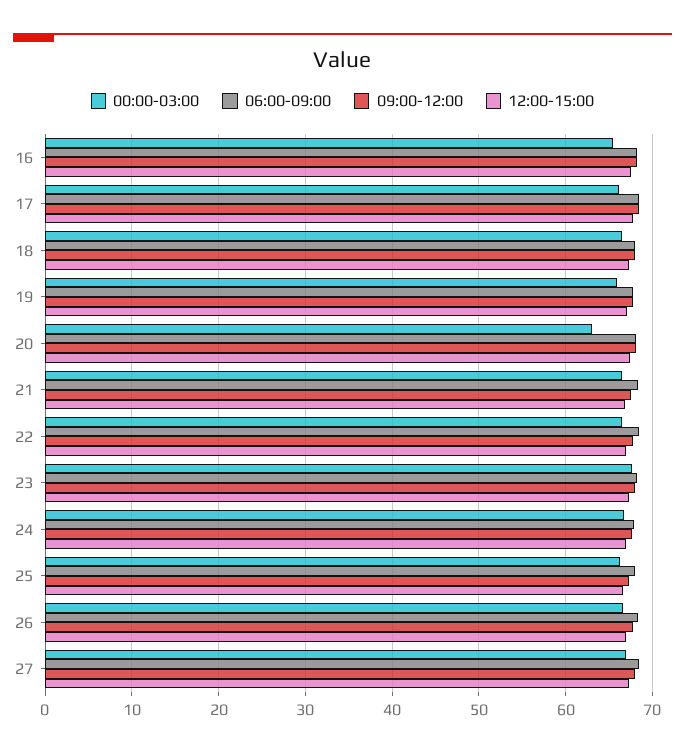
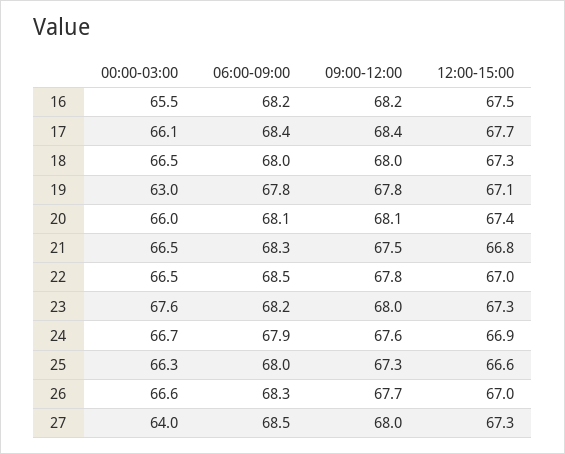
  {
    "00:00-03:00": {
      "16": 65.5,
      "17": 66.1,
      "18": 66.5,
-     "19": 66,
+     "19": 63,
-     "20": 63,
+     "20": 66,
      "21": 66.5,
      "22": 66.5,
      "23": 67.6,
      "24": 66.7,
      "25": 66.3,
      "26": 66.6,
-     "27": 67
+     "27": 64
    },
    "06:00-09:00": {
      "16": 68.2,
      "17": 68.4,
      "18": 68,
      "19": 67.8,
      "20": 68.1,
      "21": 68.3,
      "22": 68.5,
      "23": 68.2,
      "24": 67.9,
      "25": 68,
      "26": 68.3,
      "27": 68.5
    },
    "09:00-12:00": {
      "16": 68.2,
      "17": 68.4,
      "18": 68,
      "19": 67.8,
      "20": 68.1,
      "21": 67.5,
      "22": 67.8,
      "23": 68,
      "24": 67.6,
      "25": 67.3,
      "26": 67.7,
      "27": 68
    },
    "12:00-15:00": {
      "16": 67.5,
      "17": 67.7,
      "18": 67.3,
      "19": 67.1,
      "20": 67.4,
      "21": 66.8,
      "22": 67,
      "23": 67.3,
      "24": 66.9,
      "25": 66.6,
      "26": 67,
      "27": 67.3
    }
  }

